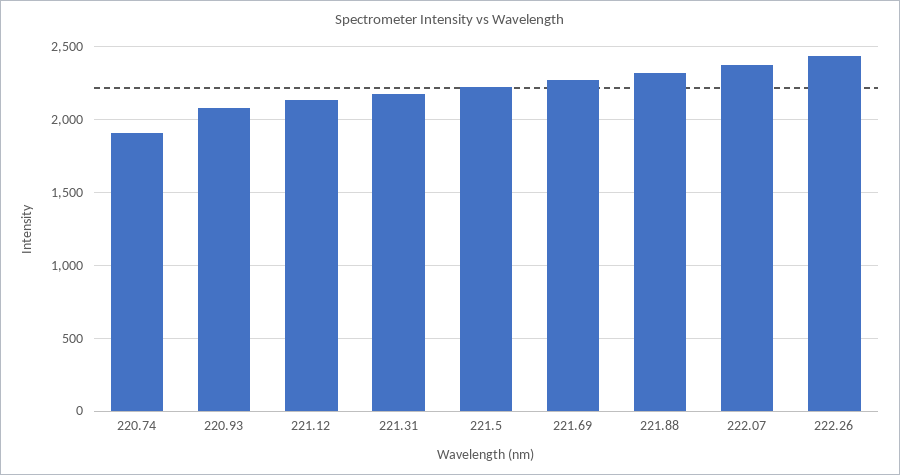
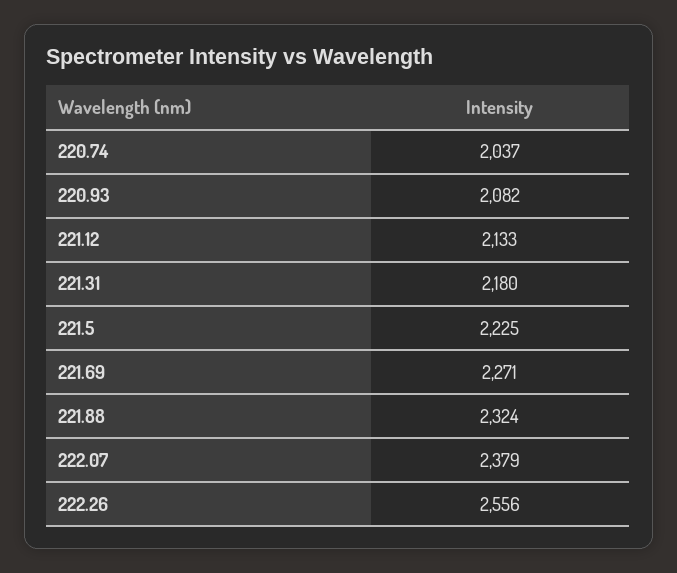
  {
-   "220.74": 1900,
+   "220.74": 2037,
    "220.93": 2082,
    "221.12": 2133,
    "221.31": 2180,
    "221.5": 2225,
    "221.69": 2271,
    "221.88": 2324,
    "222.07": 2379,
-   "222.26": 2450
+   "222.26": 2556
  }

